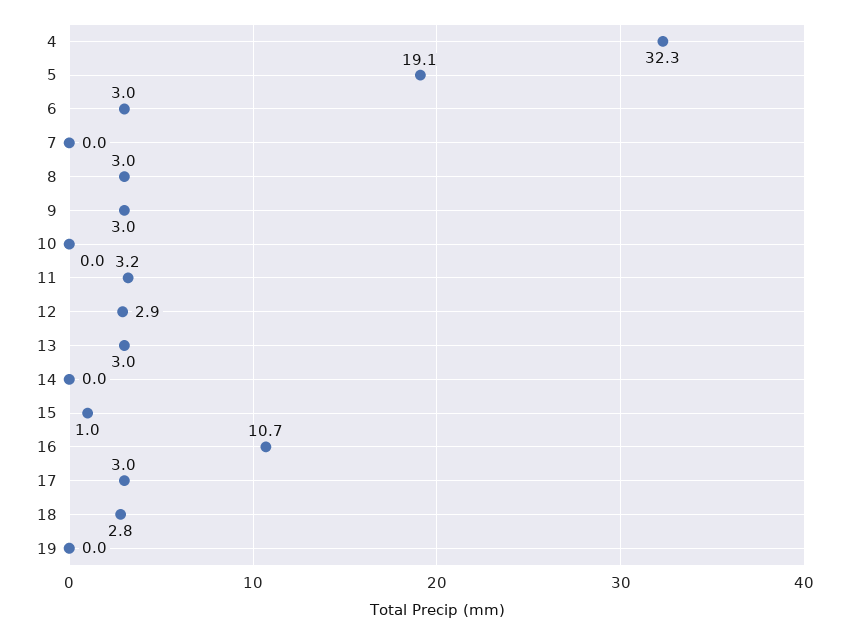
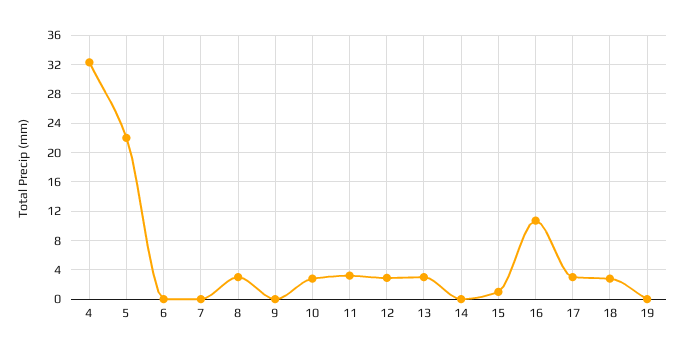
  {
    "4": 32.3,
-   "5": 19.1,
+   "5": 22,
-   "6": 3,
+   "6": 0,
    "7": 0,
    "8": 3,
-   "9": 3,
+   "9": 0,
-   "10": 0,
+   "10": 3,
    "11": 3.2,
    "12": 2.9,
    "13": 3,
    "14": 0,
    "15": 1,
    "16": 10.7,
    "17": 3,
    "18": 2.8,
    "19": 0
  }

